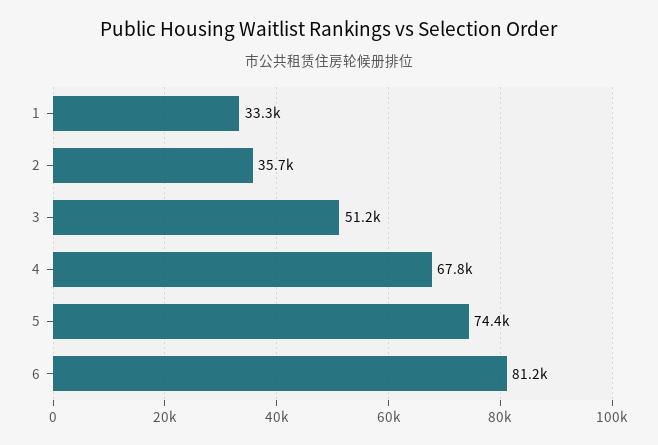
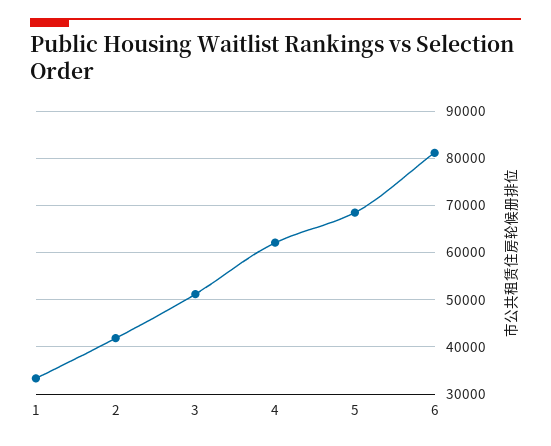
  {
    "1": 33300,
-   "2": 35700,
+   "2": 42000,
    "3": 51200,
-   "4": 67800,
+   "4": 62000,
-   "5": 74400,
+   "5": 68000,
    "6": 81200
  }

